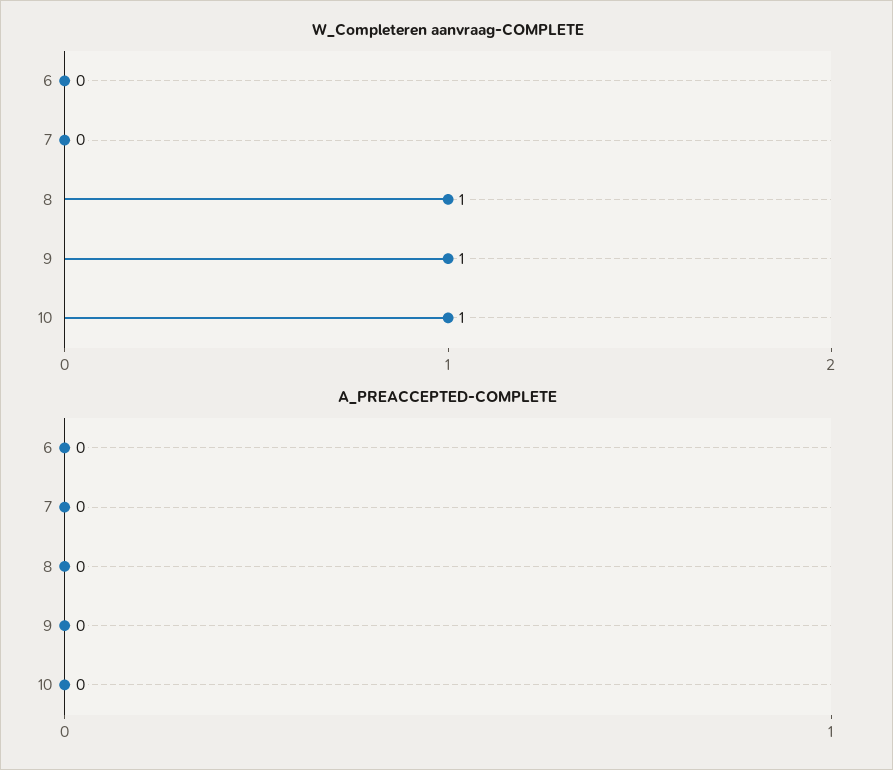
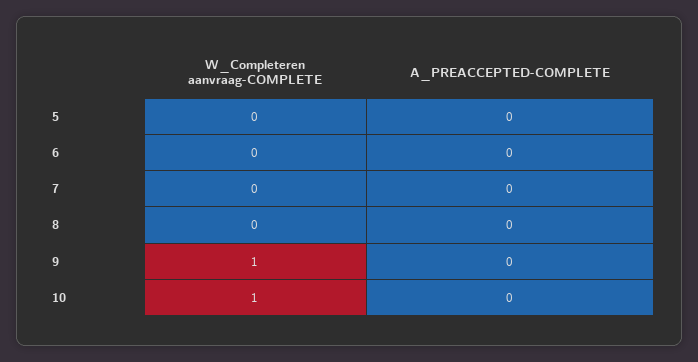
  {
    "W_Completeren aanvraag-COMPLETE": {
      "6": 0,
      "7": 0,
-     "8": 1,
+     "8": 0,
      "9": 1,
-     "10": 1
+     "10": 1,
+     "5": 0
    },
    "A_PREACCEPTED-COMPLETE": {
      "6": 0,
      "7": 0,
      "8": 0,
      "9": 0,
-     "10": 0
+     "10": 0,
+     "5": 0
    }
  }

